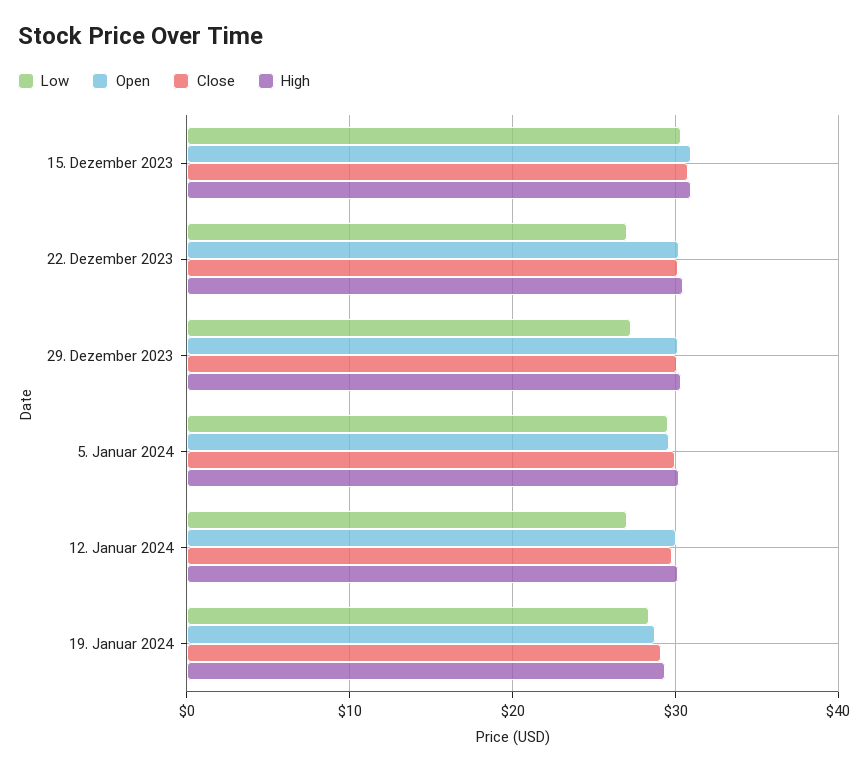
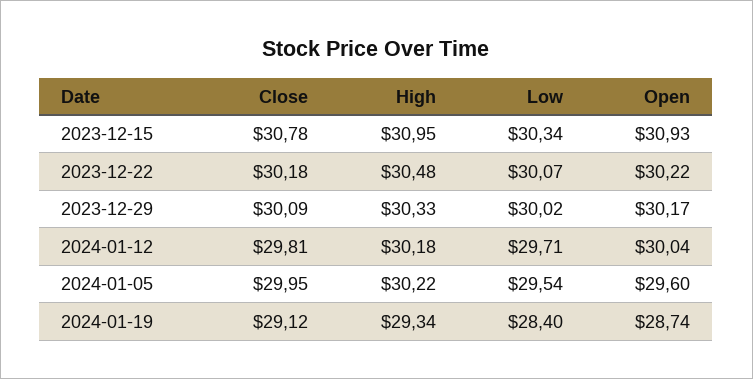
  {
    "Low": {
      "15. Dezember 2023": 30.34,
-     "22. Dezember 2023": 27,
+     "22. Dezember 2023": 30.07,
-     "29. Dezember 2023": 27,
+     "29. Dezember 2023": 30.02,
      "5. Januar 2024": 29.54,
-     "12. Januar 2024": 27,
+     "12. Januar 2024": 29.71,
      "19. Januar 2024": 28.4
    },
    "Open": {
      "15. Dezember 2023": 30.93,
      "22. Dezember 2023": 30.22,
      "29. Dezember 2023": 30.17,
      "5. Januar 2024": 29.6,
      "12. Januar 2024": 30.04,
      "19. Januar 2024": 28.74
    },
    "Close": {
      "15. Dezember 2023": 30.78,
      "22. Dezember 2023": 30.18,
      "29. Dezember 2023": 30.09,
      "5. Januar 2024": 29.95,
      "12. Januar 2024": 29.81,
      "19. Januar 2024": 29.12
    },
    "High": {
      "15. Dezember 2023": 30.95,
      "22. Dezember 2023": 30.48,
      "29. Dezember 2023": 30.33,
      "5. Januar 2024": 30.22,
      "12. Januar 2024": 30.18,
      "19. Januar 2024": 29.34
    }
  }

